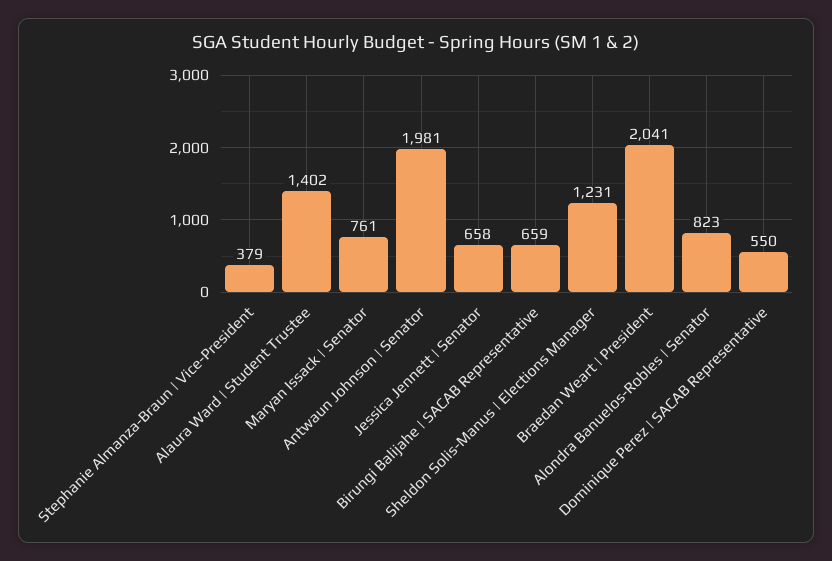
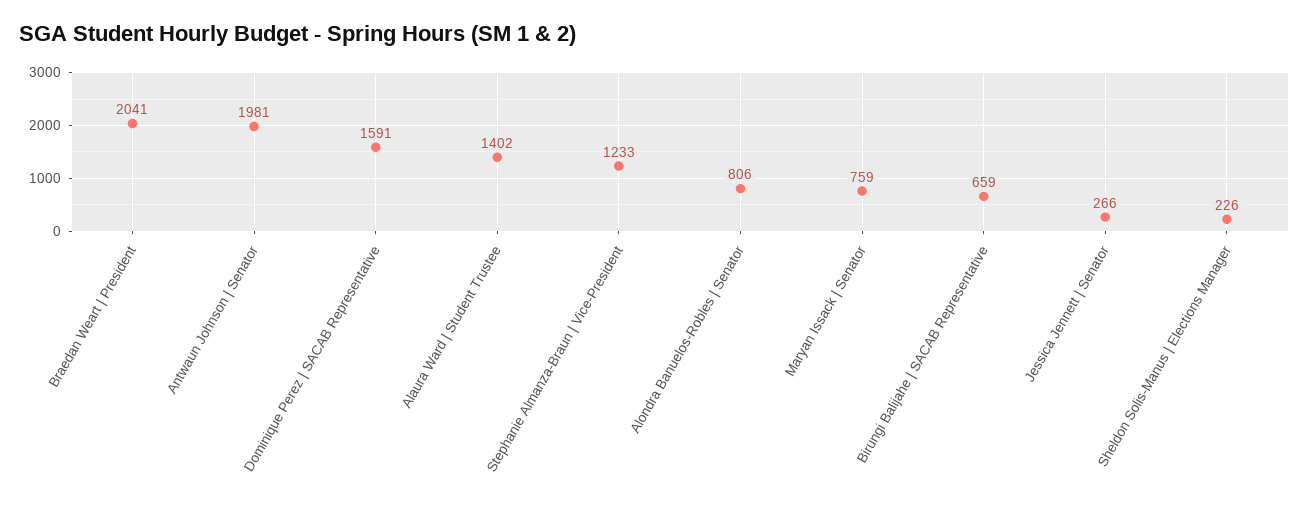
  {
-   "Stephanie Almanza-Braun | Vice-President": 379,
+   "Stephanie Almanza-Braun | Vice-President": 1233,
    "Alaura Ward | Student Trustee": 1402,
-   "Maryan Issack | Senator": 761,
+   "Maryan Issack | Senator": 759,
    "Antwaun Johnson | Senator": 1981,
-   "Jessica Jennett | Senator": 658,
+   "Jessica Jennett | Senator": 266,
    "Birungi Balijahe | SACAB Representative": 659,
-   "Sheldon Solis-Manus | Elections Manager": 1231,
+   "Sheldon Solis-Manus | Elections Manager": 226,
    "Braedan Weart | President": 2041,
-   "Alondra Banuelos-Robles | Senator": 823,
+   "Alondra Banuelos-Robles | Senator": 806,
-   "Dominique Perez | SACAB Representative": 550
+   "Dominique Perez | SACAB Representative": 1591
  }

